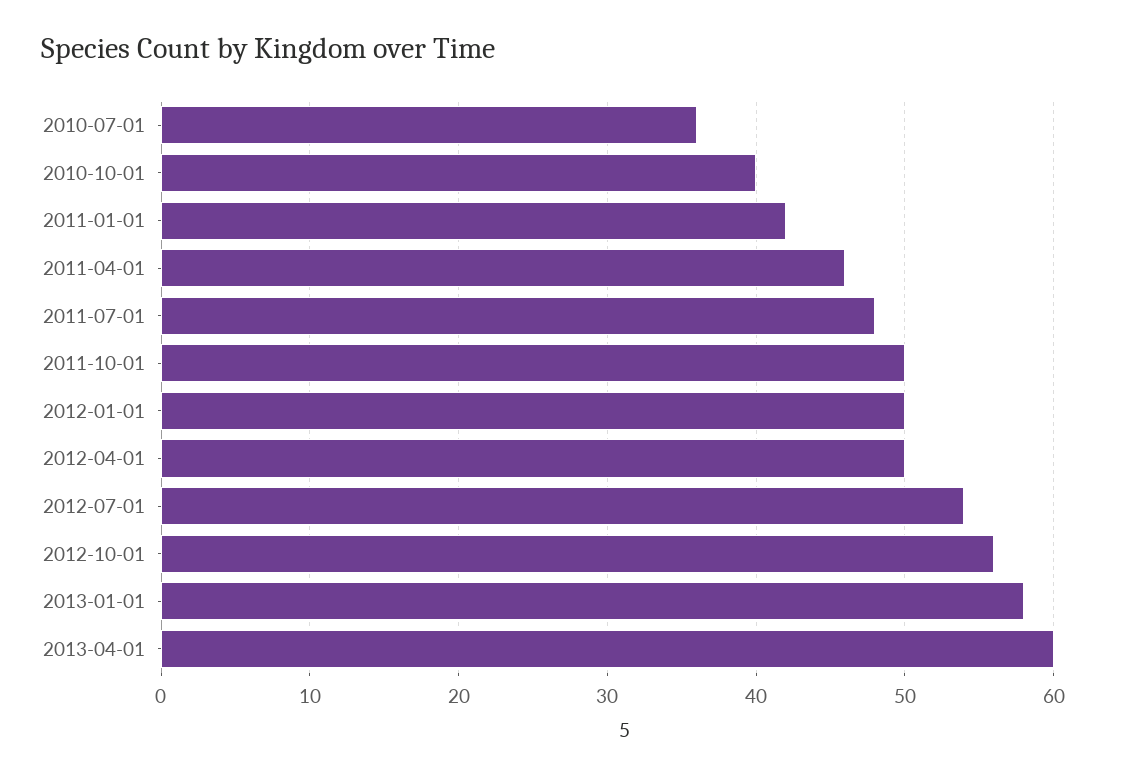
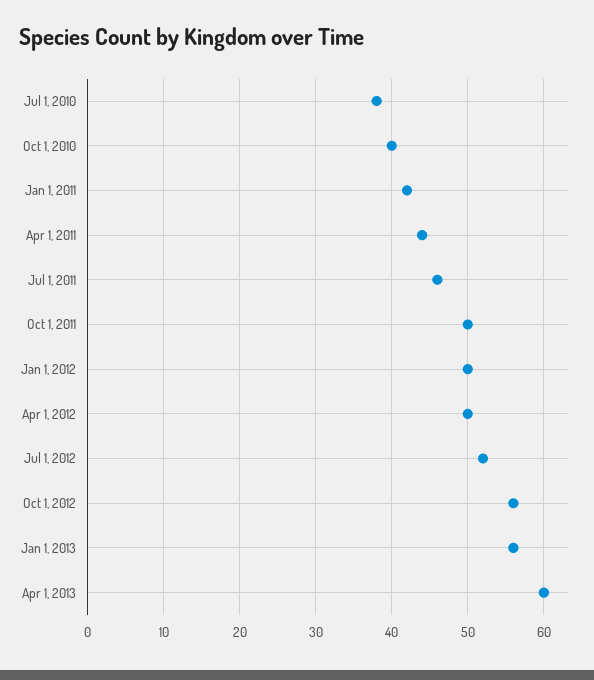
  {
-   "2010-07-01": 36,
+   "2010-07-01": 38,
    "2010-10-01": 40,
    "2011-01-01": 42,
-   "2011-04-01": 46,
+   "2011-04-01": 44,
-   "2011-07-01": 48,
+   "2011-07-01": 46,
    "2011-10-01": 50,
    "2012-01-01": 50,
    "2012-04-01": 50,
-   "2012-07-01": 54,
+   "2012-07-01": 52,
    "2012-10-01": 56,
-   "2013-01-01": 58,
+   "2013-01-01": 56,
    "2013-04-01": 60
  }

